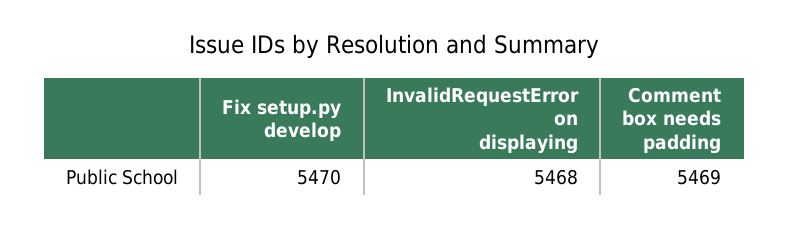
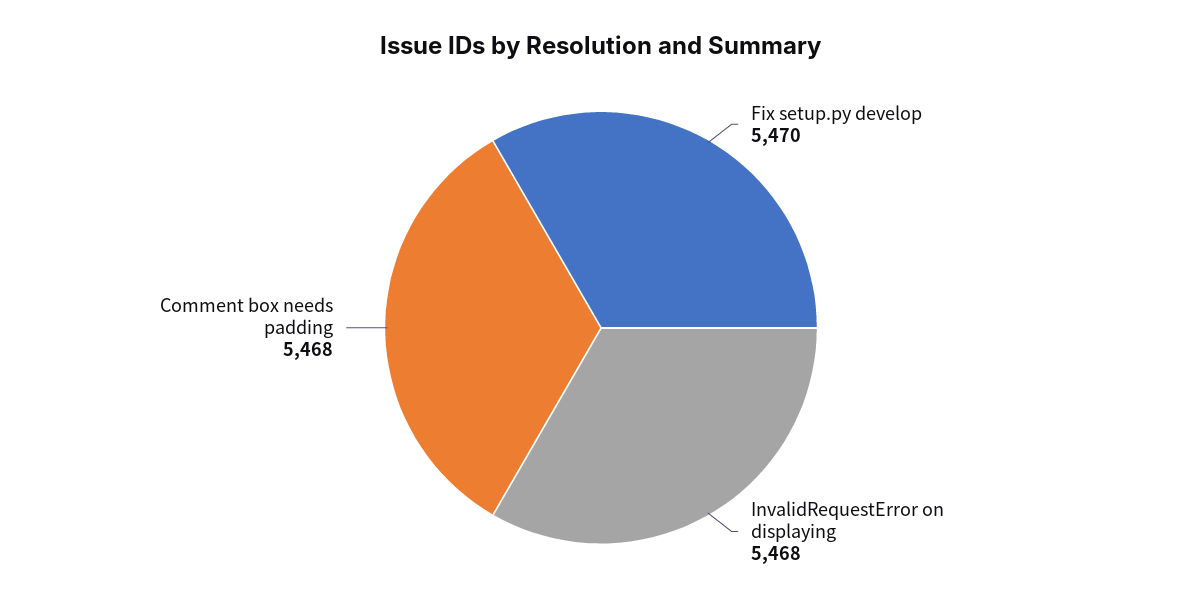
  {
    "Fix setup.py develop": 5470,
    "InvalidRequestError on displaying": 5468,
-   "Comment box needs padding": 5469
+   "Comment box needs padding": 5468
  }

